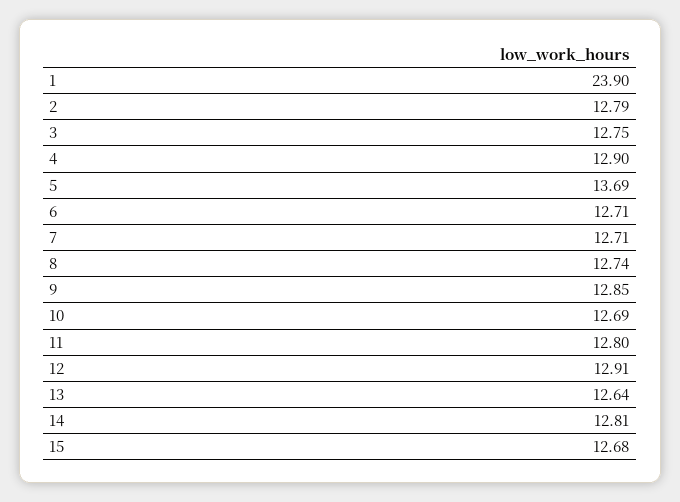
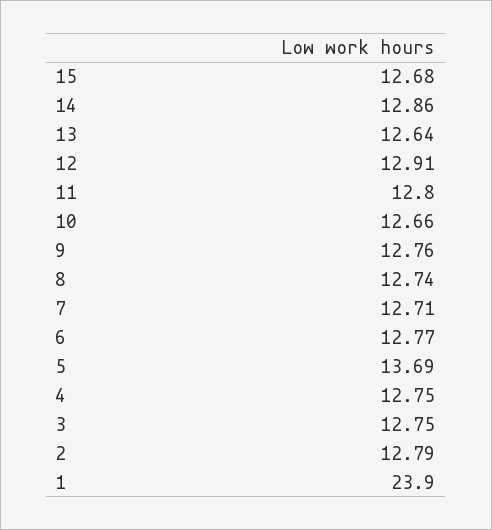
  {
    "1": 23.9,
    "2": 12.79,
    "3": 12.75,
-   "4": 12.9,
+   "4": 12.75,
    "5": 13.69,
-   "6": 12.71,
+   "6": 12.77,
    "7": 12.71,
    "8": 12.74,
-   "9": 12.85,
+   "9": 12.76,
-   "10": 12.69,
+   "10": 12.66,
    "11": 12.8,
    "12": 12.91,
    "13": 12.64,
-   "14": 12.81,
+   "14": 12.86,
    "15": 12.68
  }

